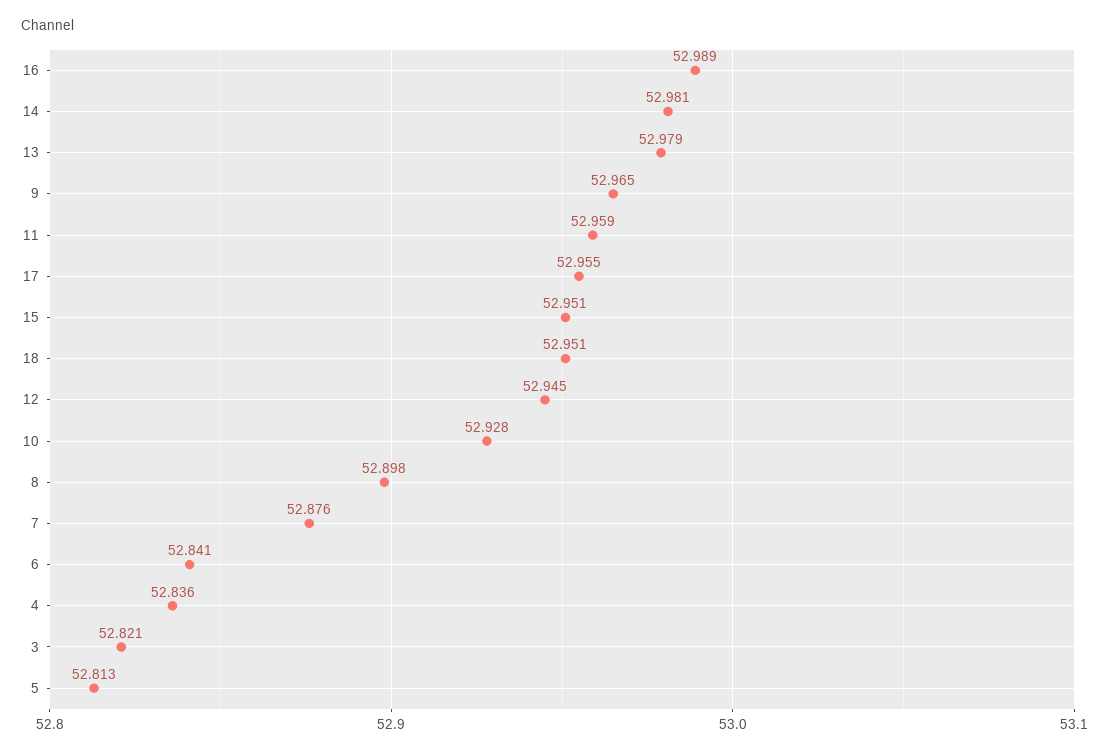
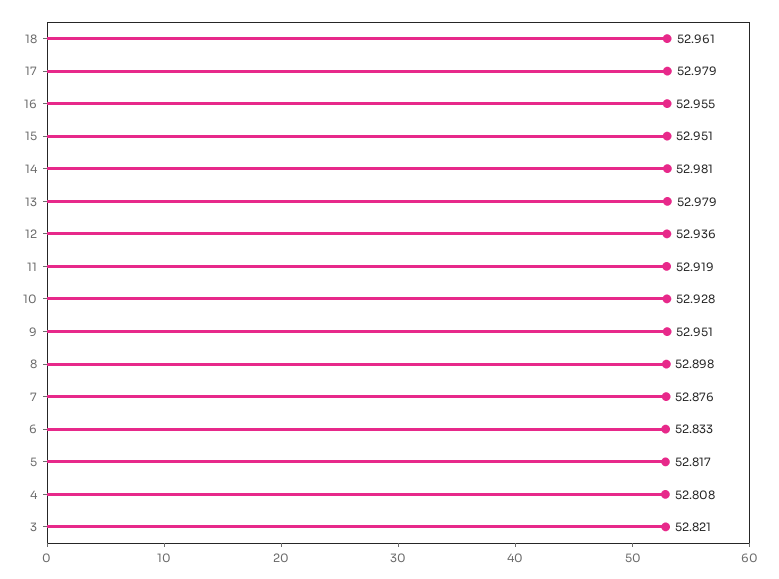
  {
-   "16": 52.989,
+   "16": 52.955,
    "14": 52.981,
    "13": 52.979,
-   "9": 52.965,
+   "9": 52.951,
-   "11": 52.959,
+   "11": 52.919,
-   "17": 52.955,
+   "17": 52.979,
    "15": 52.951,
-   "18": 52.951,
+   "18": 52.961,
-   "12": 52.945,
+   "12": 52.936,
    "10": 52.928,
    "8": 52.898,
    "7": 52.876,
-   "6": 52.841,
+   "6": 52.833,
-   "4": 52.836,
+   "4": 52.808,
    "3": 52.821,
-   "5": 52.813
+   "5": 52.817
  }

